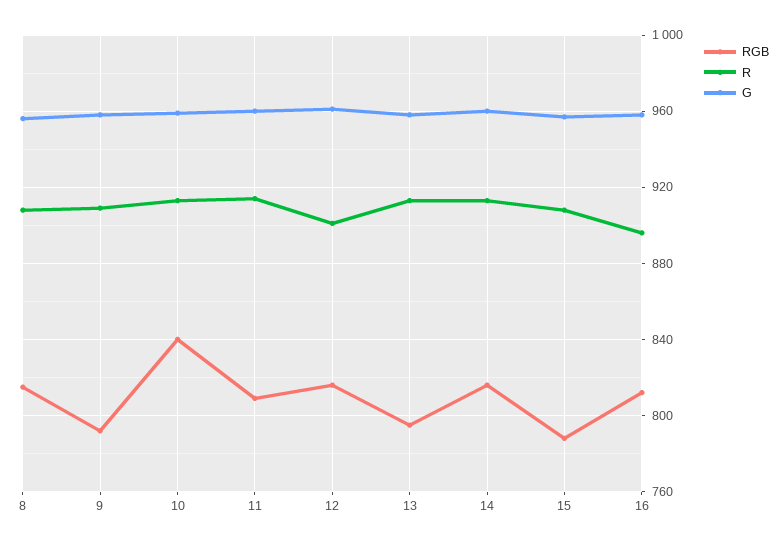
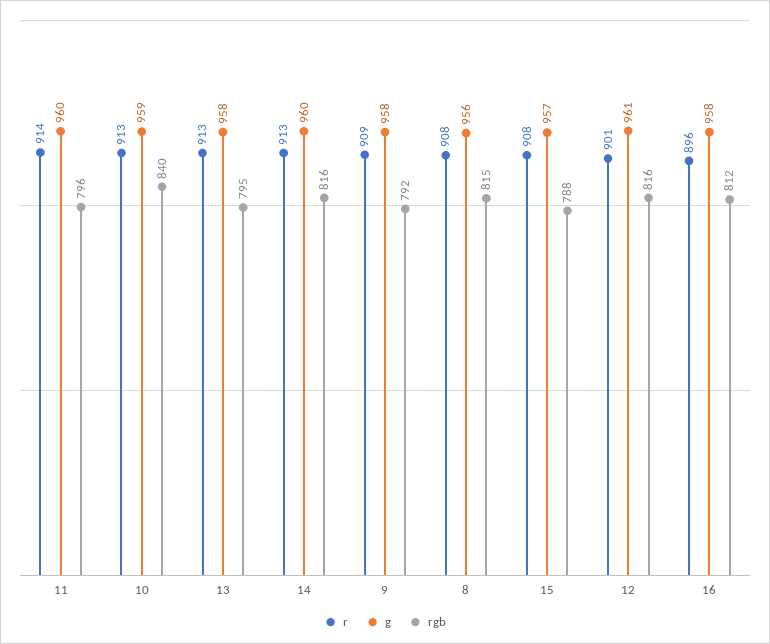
  {
    "RGB": {
      "8": 815,
      "9": 792,
      "10": 840,
-     "11": 810,
+     "11": 796,
      "12": 816,
      "13": 795,
      "14": 816,
      "15": 788,
      "16": 812
    },
    "R": {
      "8": 908,
      "9": 909,
      "10": 913,
      "11": 914,
      "12": 901,
      "13": 913,
      "14": 913,
      "15": 908,
      "16": 896
    },
    "G": {
      "8": 956,
      "9": 958,
      "10": 959,
      "11": 960,
      "12": 961,
      "13": 958,
      "14": 960,
      "15": 957,
      "16": 958
    }
  }

